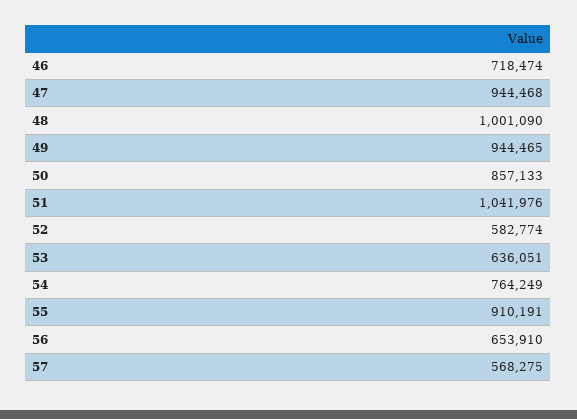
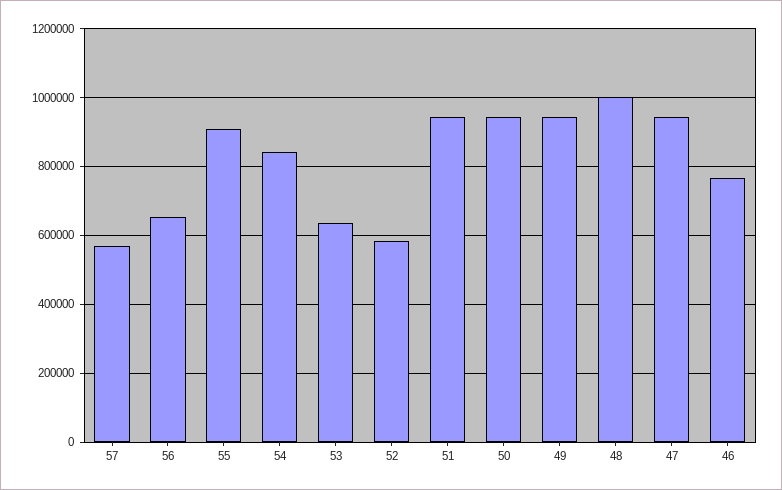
  {
-   "46": 718474,
+   "46": 760000,
    "47": 944468,
    "48": 1001090,
    "49": 944465,
-   "50": 857133,
+   "50": 940000,
-   "51": 1041976,
+   "51": 940000,
    "52": 582774,
    "53": 636051,
-   "54": 764249,
+   "54": 840000,
    "55": 910191,
    "56": 653910,
    "57": 568275
  }

